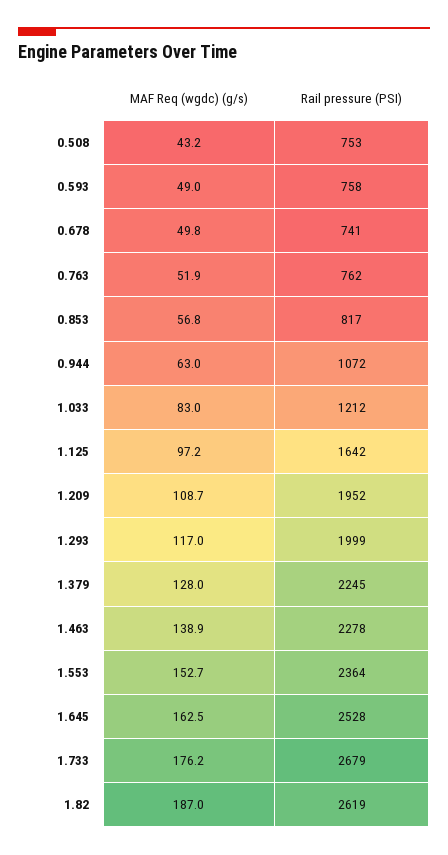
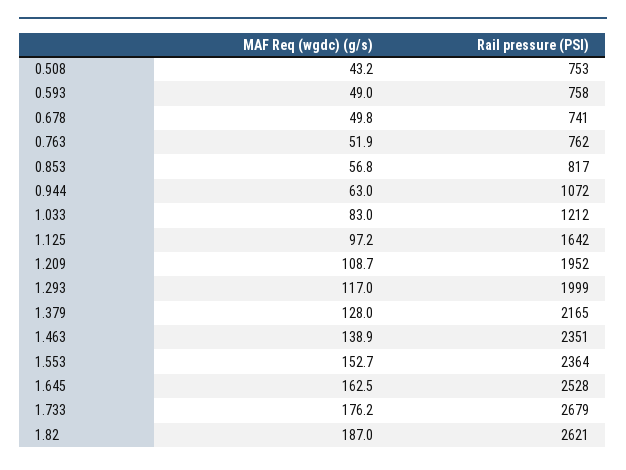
  {
    "MAF Req (wgdc) (g/s)": {
      "0.508": 43.2,
      "0.593": 49,
      "0.678": 49.8,
      "0.763": 51.9,
      "0.853": 56.8,
      "0.944": 63,
      "1.033": 83,
      "1.125": 97.2,
      "1.209": 108.7,
      "1.293": 117,
      "1.379": 128,
      "1.463": 138.9,
      "1.553": 152.7,
      "1.645": 162.5,
      "1.733": 176.2,
      "1.82": 187
    },
    "Rail pressure (PSI)": {
      "0.508": 753,
      "0.593": 758,
      "0.678": 741,
      "0.763": 762,
      "0.853": 817,
      "0.944": 1072,
      "1.033": 1212,
      "1.125": 1642,
      "1.209": 1952,
      "1.293": 1999,
-     "1.379": 2245,
+     "1.379": 2165,
-     "1.463": 2278,
+     "1.463": 2351,
      "1.553": 2364,
      "1.645": 2528,
      "1.733": 2679,
-     "1.82": 2619
+     "1.82": 2621
    }
  }

